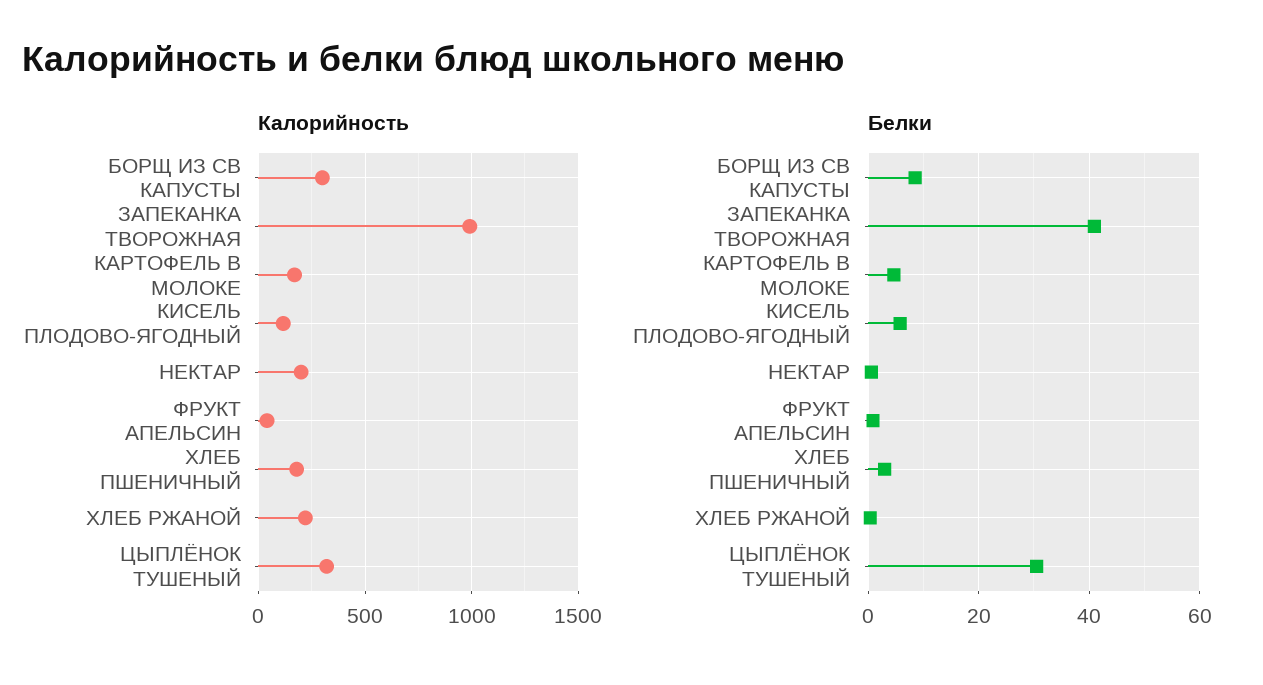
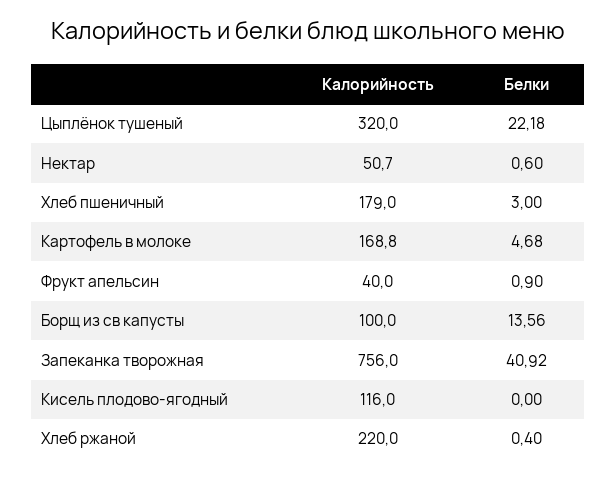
  {
    "Калорийность": {
-     "БОРЩ ИЗ СВ КАПУСТЫ": 300,
+     "БОРЩ ИЗ СВ КАПУСТЫ": 100,
-     "ЗАПЕКАНКА ТВОРОЖНАЯ": 1000,
+     "ЗАПЕКАНКА ТВОРОЖНАЯ": 756,
      "КАРТОФЕЛЬ В МОЛОКЕ": 168.8,
      "КИСЕЛЬ ПЛОДОВО-ЯГОДНЫЙ": 116,
-     "НЕКТАР": 200,
+     "НЕКТАР": 50.7,
      "ФРУКТ АПЕЛЬСИН": 40,
      "ХЛЕБ ПШЕНИЧНЫЙ": 179,
      "ХЛЕБ РЖАНОЙ": 220,
      "ЦЫПЛЁНОК ТУШЕНЫЙ": 320
    },
    "Белки": {
-     "БОРЩ ИЗ СВ КАПУСТЫ": 8,
+     "БОРЩ ИЗ СВ КАПУСТЫ": 13.56,
      "ЗАПЕКАНКА ТВОРОЖНАЯ": 40.92,
      "КАРТОФЕЛЬ В МОЛОКЕ": 4.68,
-     "КИСЕЛЬ ПЛОДОВО-ЯГОДНЫЙ": 6,
+     "КИСЕЛЬ ПЛОДОВО-ЯГОДНЫЙ": 0,
      "НЕКТАР": 0.6,
      "ФРУКТ АПЕЛЬСИН": 0.9,
      "ХЛЕБ ПШЕНИЧНЫЙ": 3,
      "ХЛЕБ РЖАНОЙ": 0.4,
-     "ЦЫПЛЁНОК ТУШЕНЫЙ": 30
+     "ЦЫПЛЁНОК ТУШЕНЫЙ": 22.18
    }
  }

